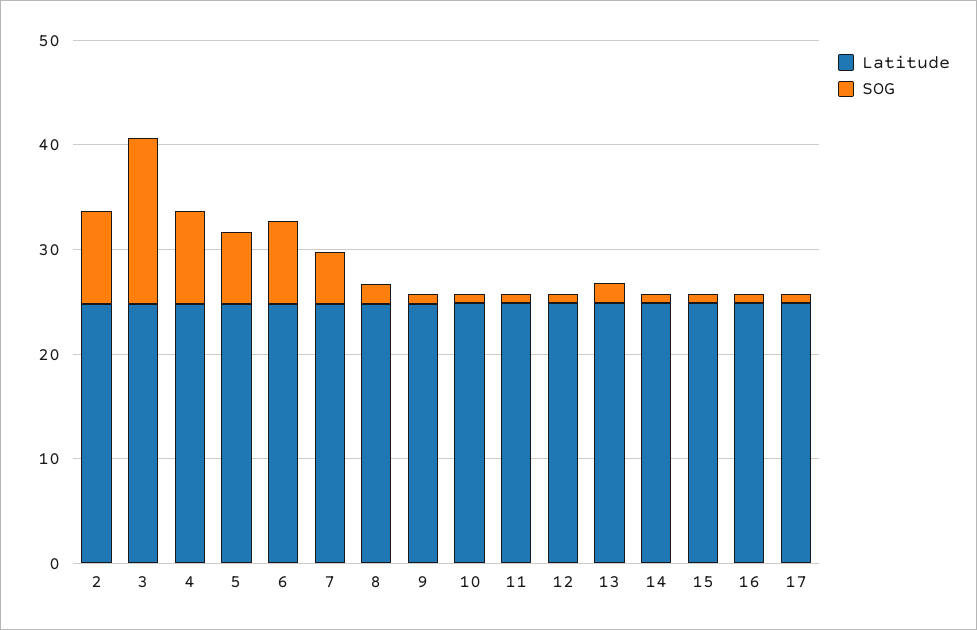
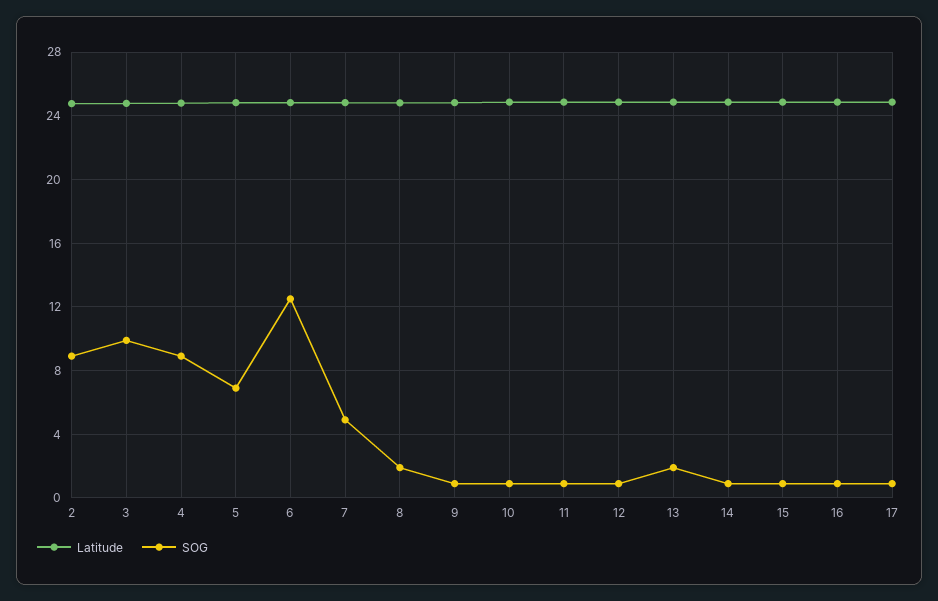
  {
    "Latitude": {
      "2": 25,
      "3": 25,
      "4": 25,
      "5": 25,
      "6": 25,
      "7": 25,
      "8": 25,
      "9": 25,
      "10": 25,
      "11": 25,
      "12": 25,
      "13": 25,
      "14": 25,
      "15": 25,
      "16": 25,
      "17": 25
    },
    "SOG": {
      "2": 9,
-     "3": 16,
+     "3": 10,
      "4": 9,
      "5": 7,
-     "6": 8,
+     "6": 12.5,
      "7": 5,
      "8": 2,
      "9": 1,
      "10": 1,
      "11": 1,
      "12": 1,
      "13": 2,
      "14": 1,
      "15": 1,
      "16": 1,
      "17": 1
    }
  }

